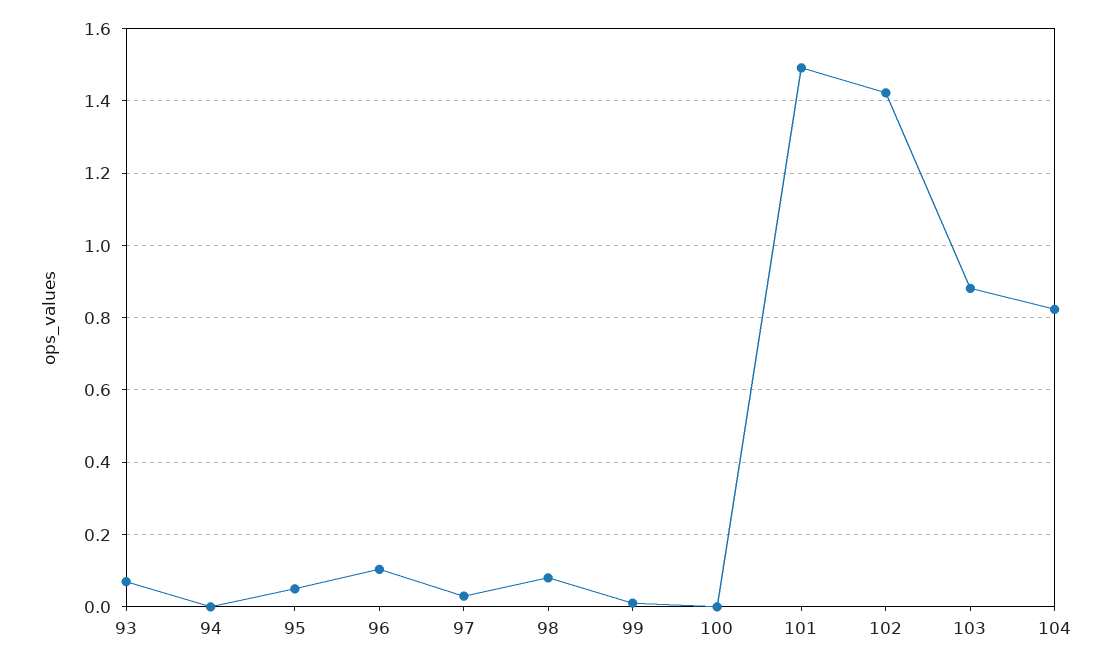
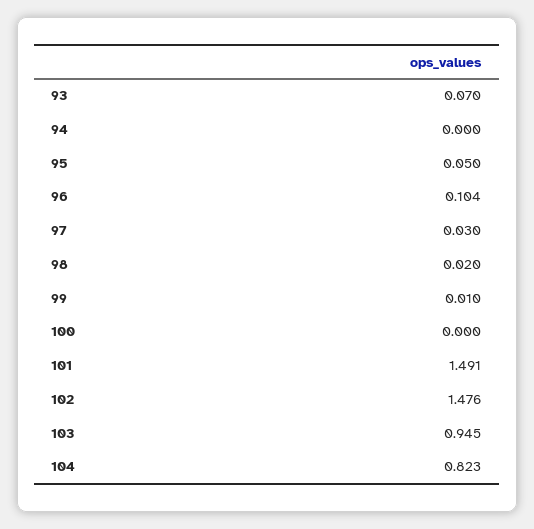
  {
    "93": 0.07,
    "94": 0,
    "95": 0.05,
    "96": 0.104,
    "97": 0.03,
-   "98": 0.08,
+   "98": 0.02,
    "99": 0.01,
    "100": 0,
    "101": 1.491,
-   "102": 1.42,
+   "102": 1.476,
-   "103": 0.88,
+   "103": 0.945,
    "104": 0.823
  }

